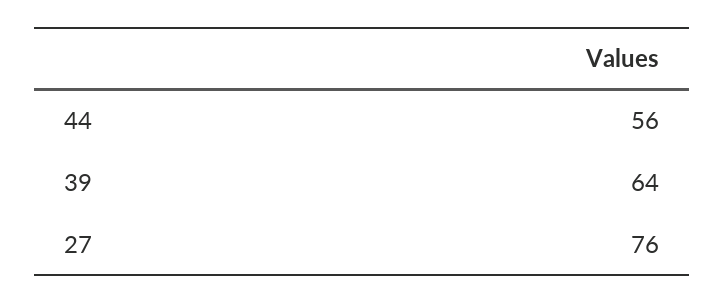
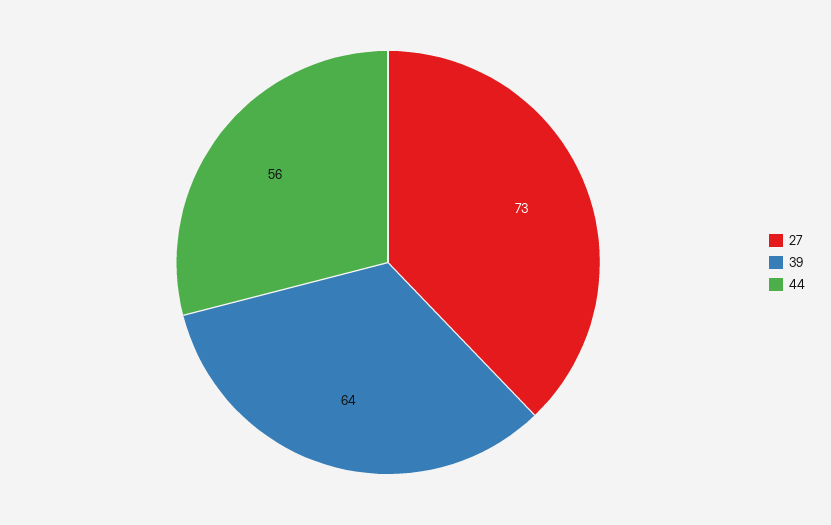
  {
    "44": 56,
    "39": 64,
-   "27": 76
+   "27": 73
  }

